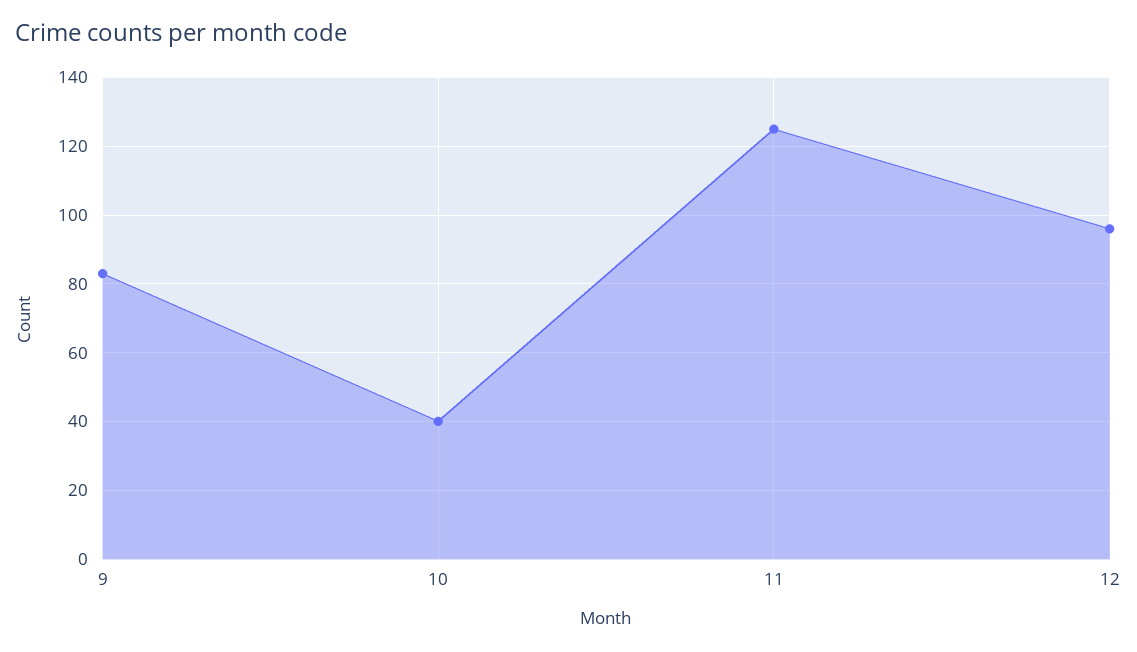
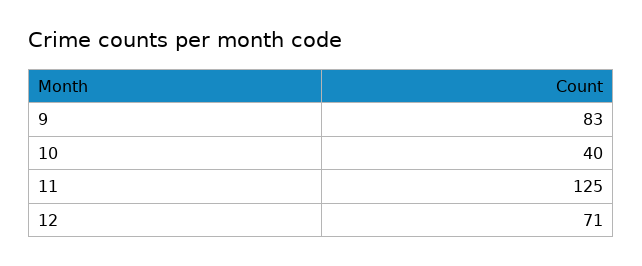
  {
    "9": 83,
    "10": 40,
    "11": 125,
-   "12": 95
+   "12": 71
  }

